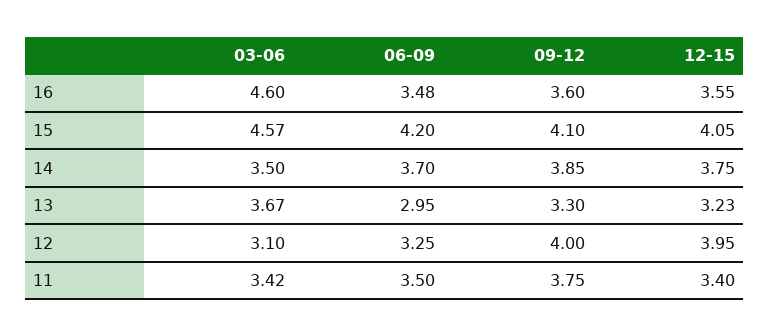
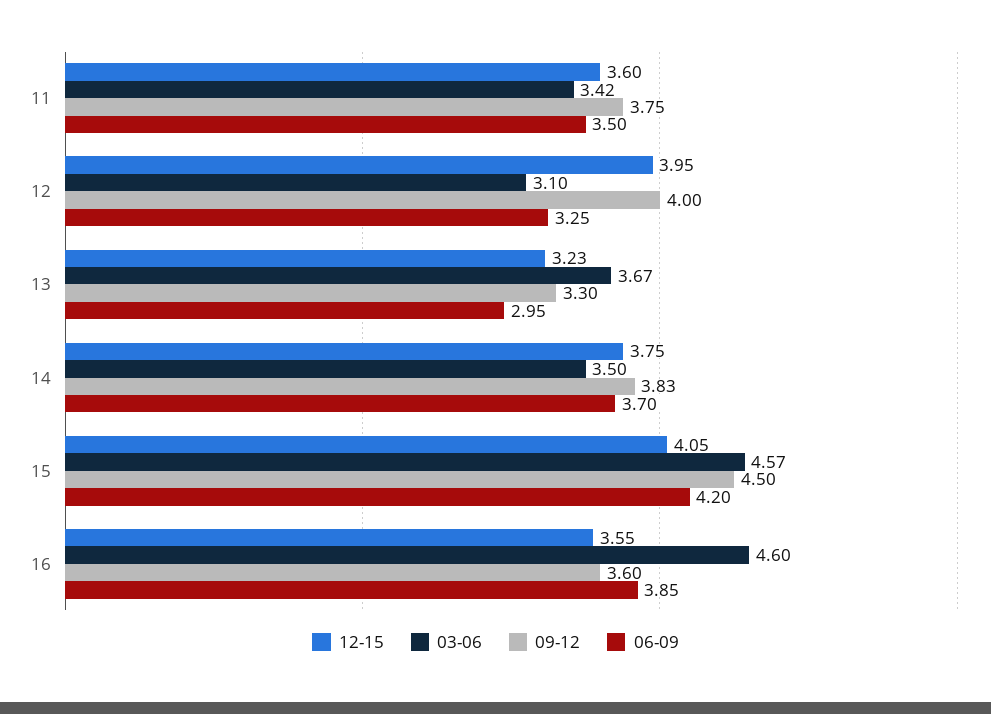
  {
    "03-06": {
      "16": 4.6,
      "15": 4.57,
      "14": 3.5,
      "13": 3.67,
      "12": 3.1,
      "11": 3.42
    },
    "06-09": {
-     "16": 3.48,
+     "16": 3.85,
      "15": 4.2,
      "14": 3.7,
      "13": 2.95,
      "12": 3.25,
      "11": 3.5
    },
    "09-12": {
      "16": 3.6,
-     "15": 4.1,
+     "15": 4.5,
-     "14": 3.85,
+     "14": 3.83,
      "13": 3.3,
      "12": 4,
      "11": 3.75
    },
    "12-15": {
      "16": 3.55,
      "15": 4.05,
      "14": 3.75,
      "13": 3.23,
      "12": 3.95,
-     "11": 3.4
+     "11": 3.6
    }
  }

